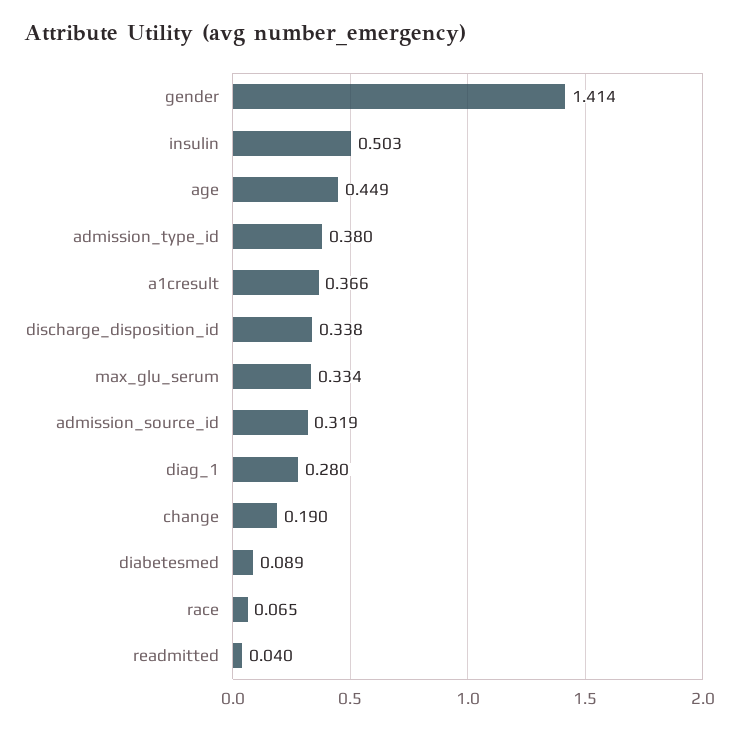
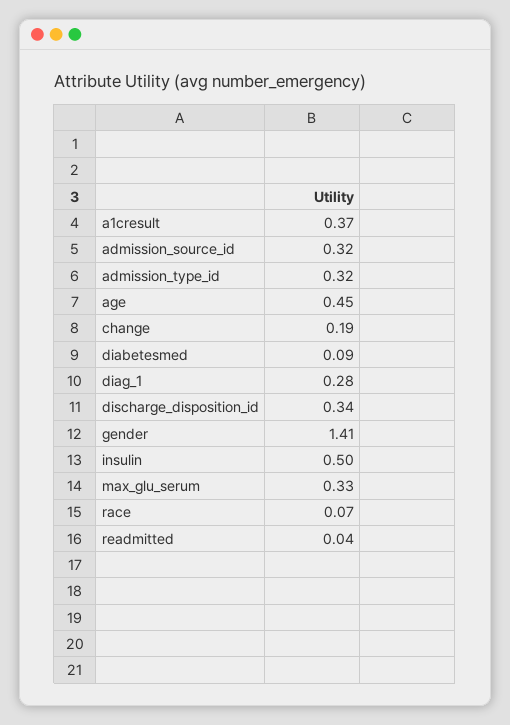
  {
    "gender": 1.414,
    "insulin": 0.503,
    "age": 0.449,
-   "admission_type_id": 0.38,
+   "admission_type_id": 0.32,
    "a1cresult": 0.366,
    "discharge_disposition_id": 0.338,
    "max_glu_serum": 0.334,
    "admission_source_id": 0.319,
    "diag_1": 0.28,
    "change": 0.19,
    "diabetesmed": 0.089,
    "race": 0.065,
    "readmitted": 0.04
  }

